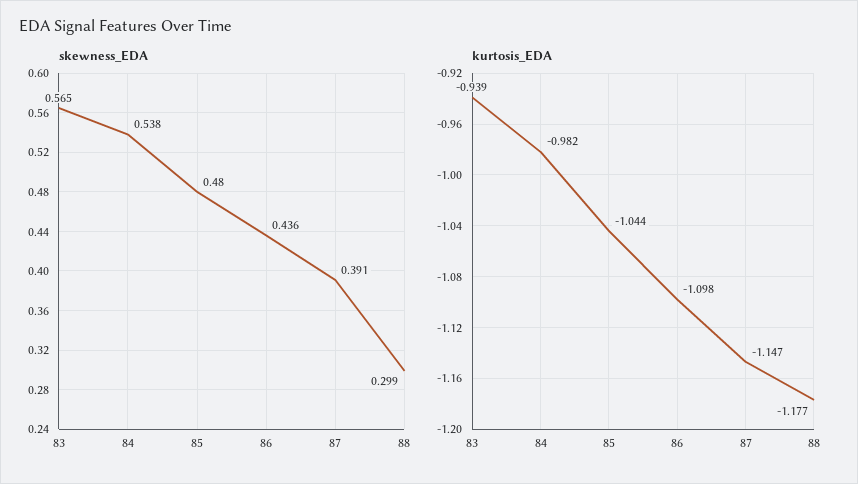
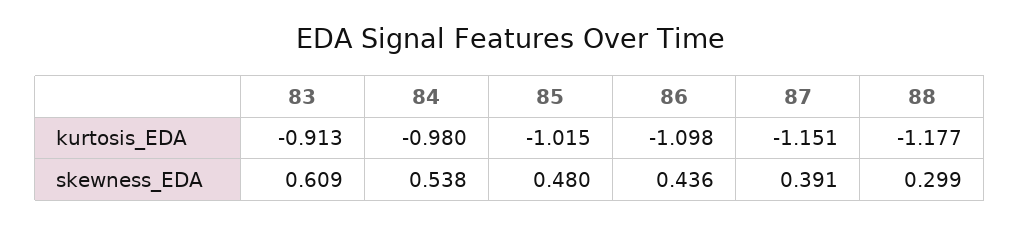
  {
    "skewness_EDA": {
-     "83": 0.565,
+     "83": 0.609,
      "84": 0.538,
      "85": 0.48,
      "86": 0.436,
      "87": 0.391,
      "88": 0.299
    },
    "kurtosis_EDA": {
-     "83": -0.939,
+     "83": -0.913,
-     "84": -0.982,
+     "84": -0.98,
-     "85": -1.044,
+     "85": -1.015,
      "86": -1.098,
-     "87": -1.147,
+     "87": -1.151,
      "88": -1.177
    }
  }

